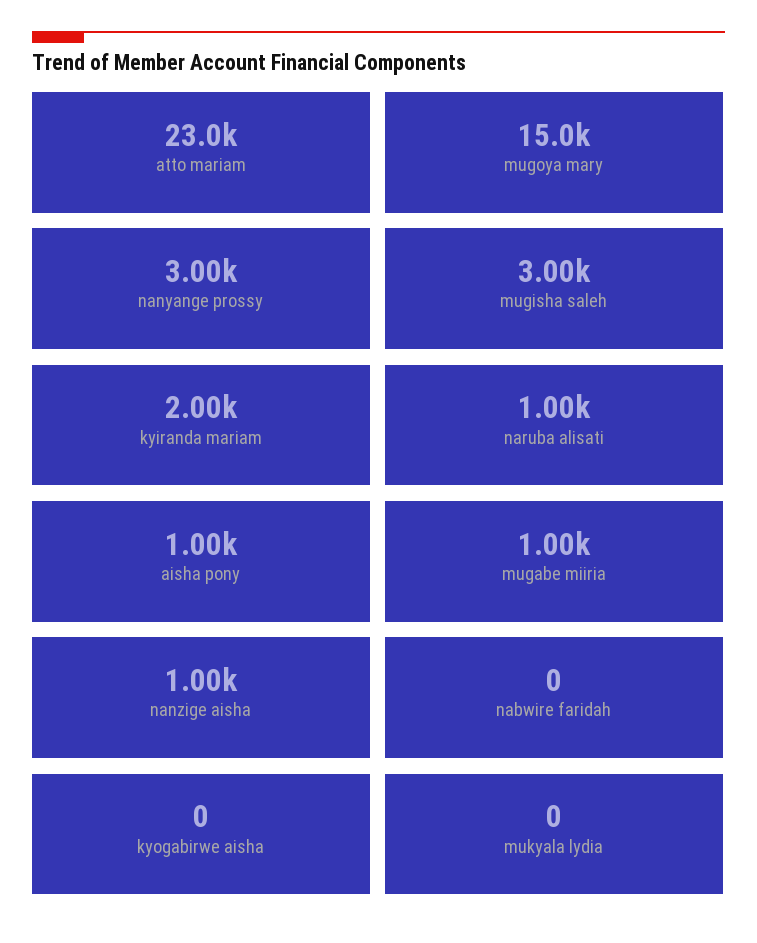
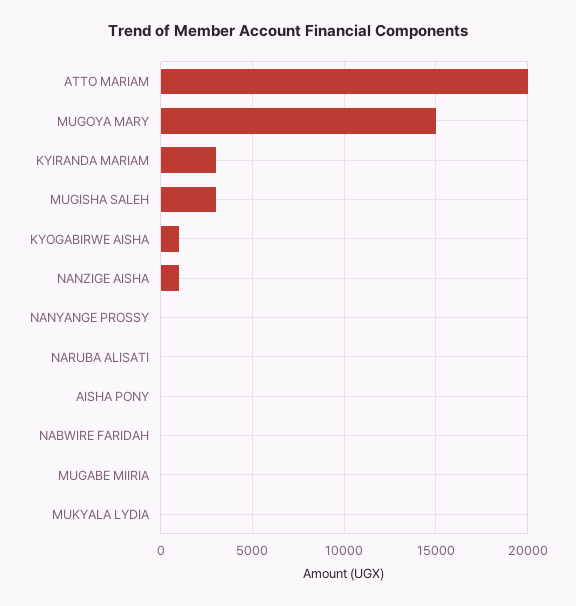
  {
-   "atto mariam": 23000,
+   "atto mariam": 20000,
    "mugoya mary": 15000,
-   "nanyange prossy": 3000,
+   "nanyange prossy": 0,
    "mugisha saleh": 3000,
-   "kyiranda mariam": 2000,
+   "kyiranda mariam": 3000,
-   "naruba alisati": 1000,
+   "naruba alisati": 0,
-   "aisha pony": 1000,
+   "aisha pony": 0,
-   "mugabe miiria": 1000,
+   "mugabe miiria": 0,
    "nanzige aisha": 1000,
    "nabwire faridah": 0,
-   "kyogabirwe aisha": 0,
+   "kyogabirwe aisha": 1000,
    "mukyala lydia": 0
  }

